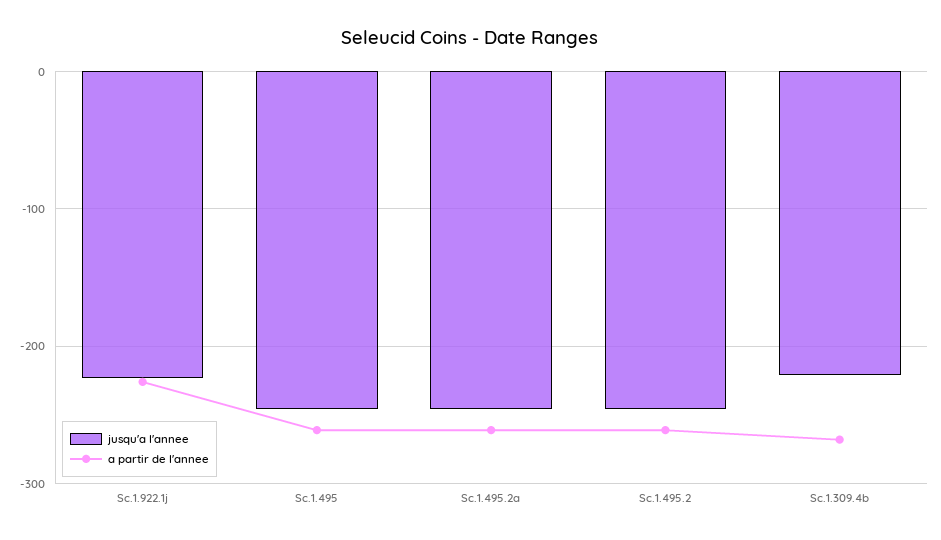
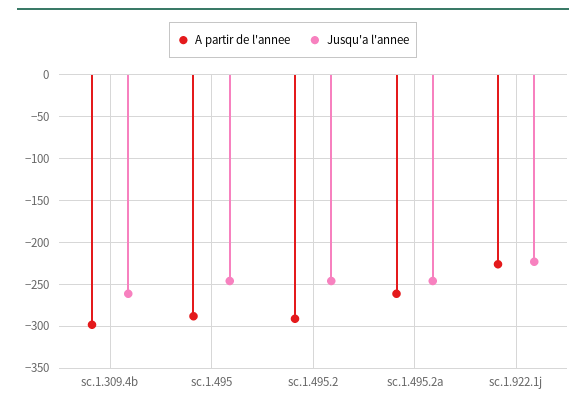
  {
    "jusqu'a l'annee": {
      "Sc.1.922.1j": -220,
      "Sc.1.495": -250,
      "Sc.1.495.2a": -250,
      "Sc.1.495.2": -250,
-     "Sc.1.309.4b": -220
+     "Sc.1.309.4b": -260
    },
    "a partir de l'annee": {
      "Sc.1.922.1j": -230,
-     "Sc.1.495": -260,
+     "Sc.1.495": -290,
      "Sc.1.495.2a": -260,
-     "Sc.1.495.2": -260,
+     "Sc.1.495.2": -290,
-     "Sc.1.309.4b": -270
+     "Sc.1.309.4b": -300
    }
  }

